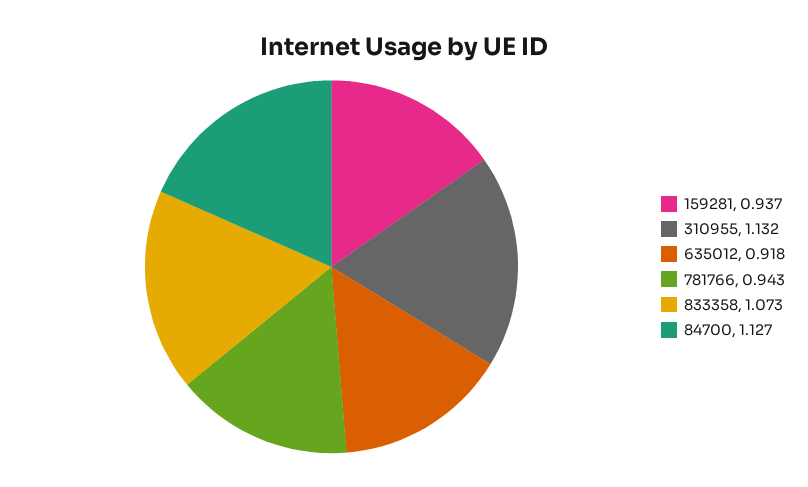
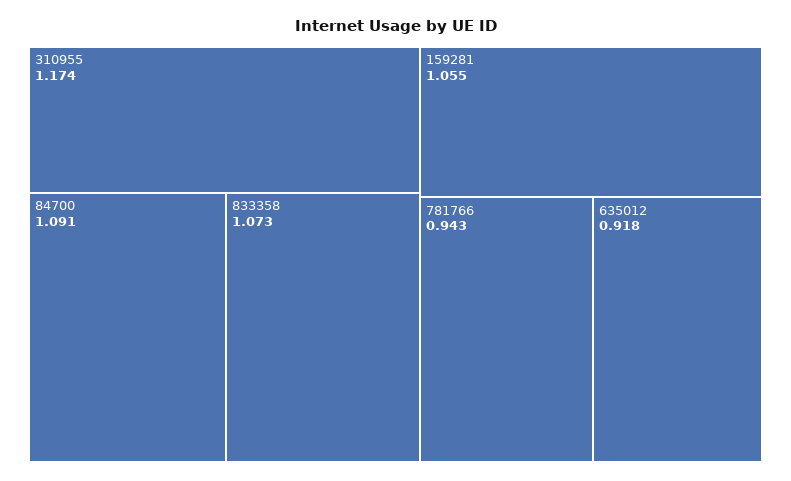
  {
-   "159281": 0.937,
+   "159281": 1.055,
-   "310955": 1.132,
+   "310955": 1.174,
    "635012": 0.918,
    "781766": 0.943,
    "833358": 1.073,
-   "84700": 1.127
+   "84700": 1.091
  }

